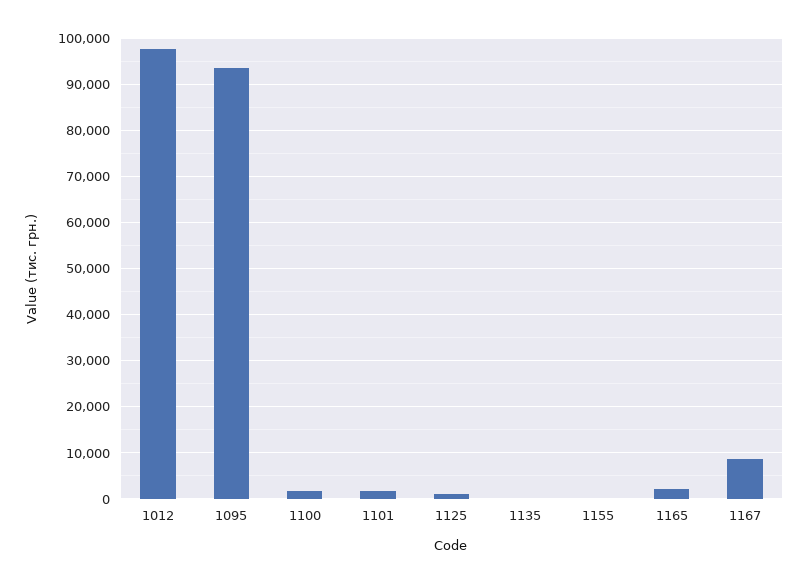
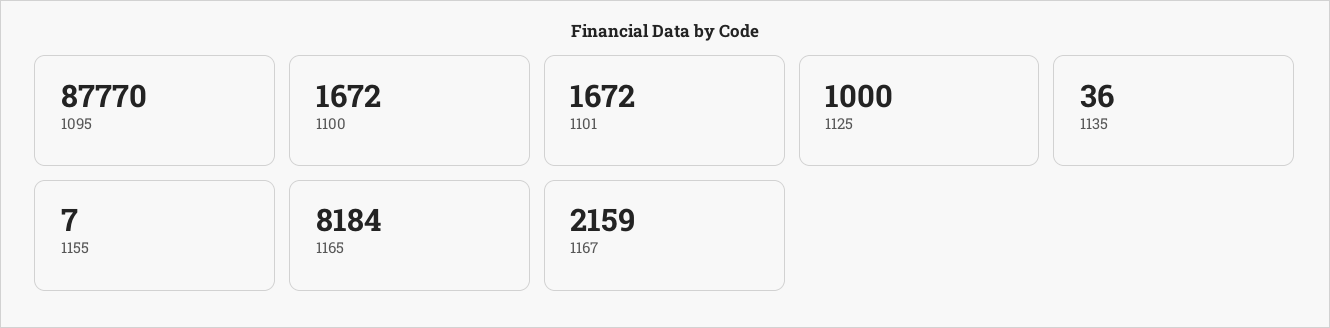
  {
-   "1012": 98000,
-   "1095": 94000,
+   "1095": 87770,
    "1100": 1672,
    "1101": 1672,
    "1125": 1000,
    "1135": 36,
    "1155": 7,
-   "1165": 2000,
+   "1165": 8184,
-   "1167": 8000
+   "1167": 2159
  }

